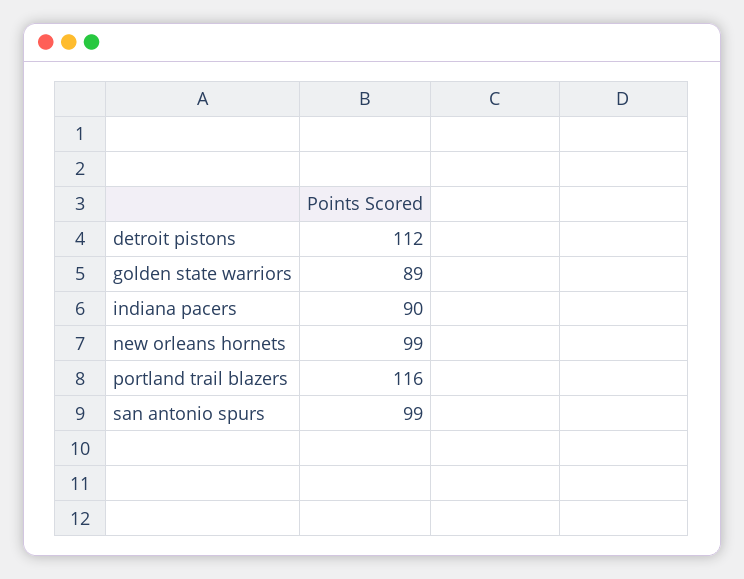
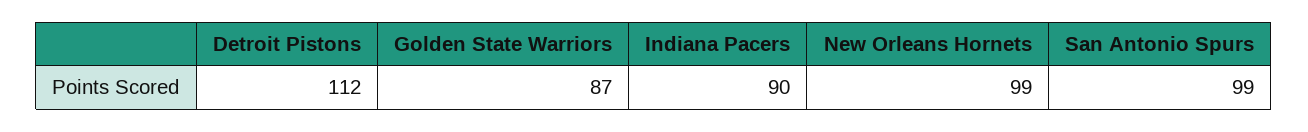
  {
    "detroit pistons": 112,
-   "golden state warriors": 89,
+   "golden state warriors": 87,
    "indiana pacers": 90,
    "new orleans hornets": 99,
-   "portland trail blazers": 116,
    "san antonio spurs": 99
  }

